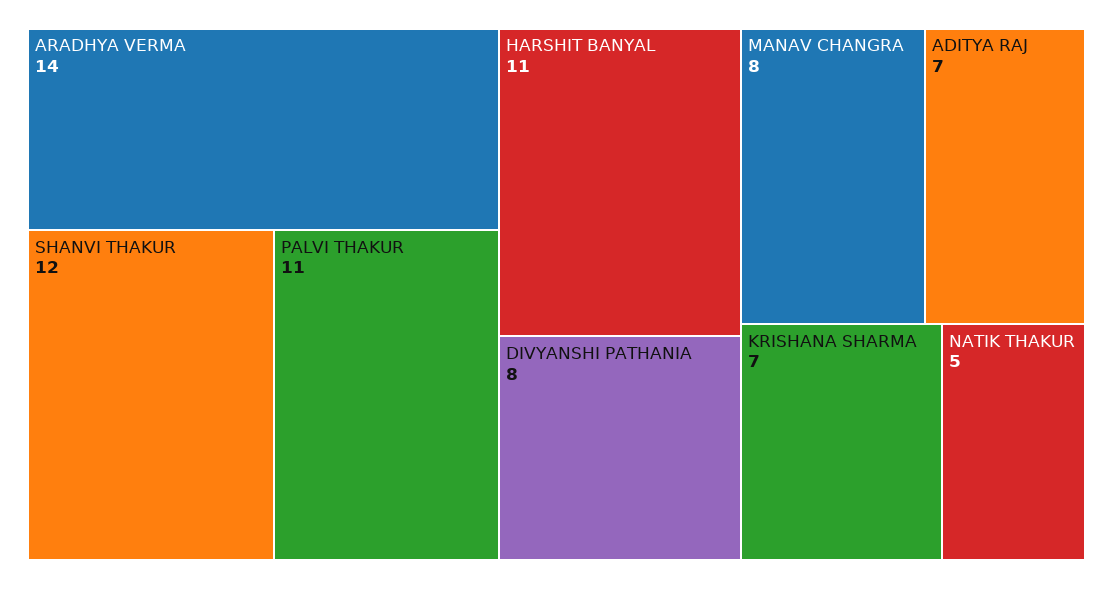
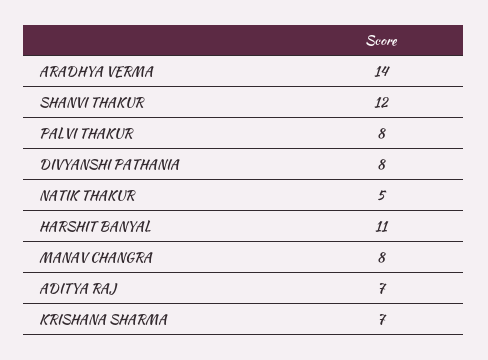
  {
    "ARADHYA VERMA": 14,
    "SHANVI THAKUR": 12,
-   "PALVI THAKUR": 11,
+   "PALVI THAKUR": 8,
    "HARSHIT BANYAL": 11,
    "DIVYANSHI PATHANIA": 8,
    "MANAV CHANGRA": 8,
    "ADITYA RAJ": 7,
    "KRISHANA SHARMA": 7,
    "NATIK THAKUR": 5
  }

